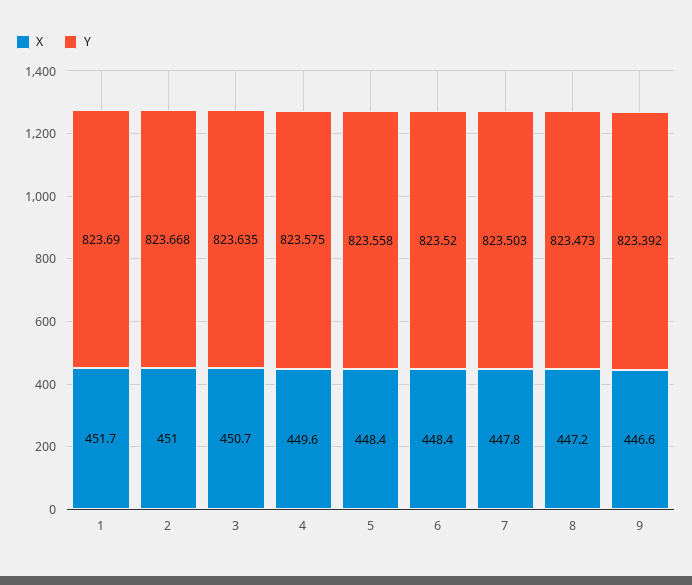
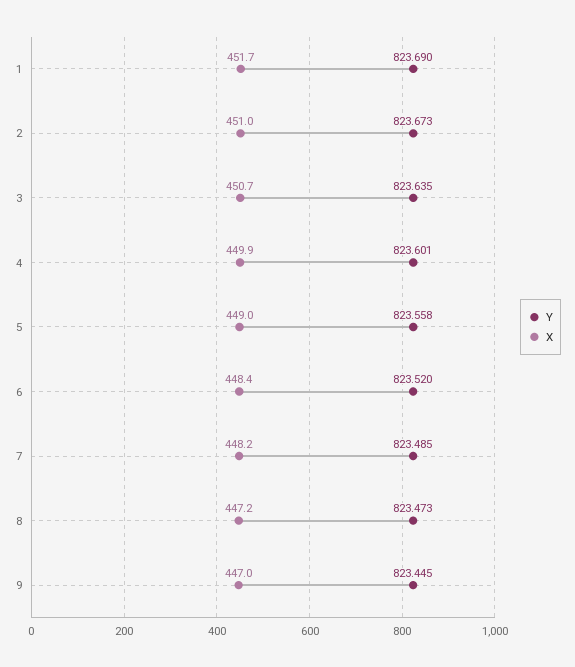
  {
    "X": {
      "1": 451.7,
      "2": 451,
      "3": 450.7,
-     "4": 449.6,
+     "4": 449.9,
-     "5": 448.4,
+     "5": 449,
      "6": 448.4,
-     "7": 447.8,
+     "7": 448.2,
      "8": 447.2,
-     "9": 446.6
+     "9": 447
    },
    "Y": {
      "1": 823.69,
-     "2": 823.668,
+     "2": 823.673,
      "3": 823.635,
-     "4": 823.575,
+     "4": 823.601,
      "5": 823.558,
      "6": 823.52,
-     "7": 823.503,
+     "7": 823.485,
      "8": 823.473,
-     "9": 823.392
+     "9": 823.445
    }
  }

